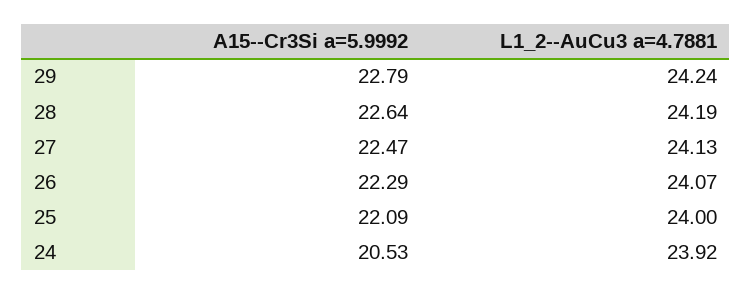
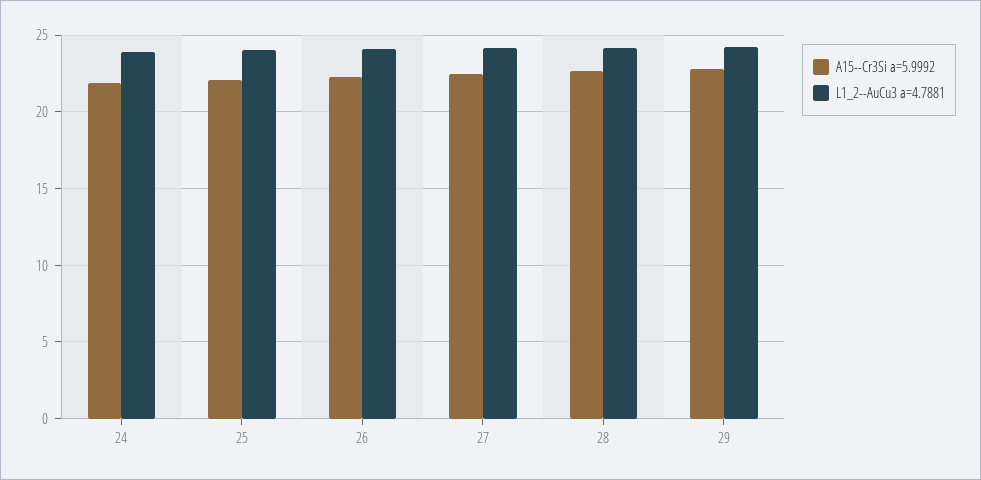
  {
    "A15--Cr3Si a=5.9992": {
      "29": 22.79,
      "28": 22.64,
      "27": 22.47,
      "26": 22.29,
      "25": 22.09,
-     "24": 20.53
+     "24": 22
    },
    "L1_2--AuCu3 a=4.7881": {
      "29": 24.24,
      "28": 24.19,
      "27": 24.13,
      "26": 24.07,
      "25": 24,
      "24": 23.92
    }
  }

